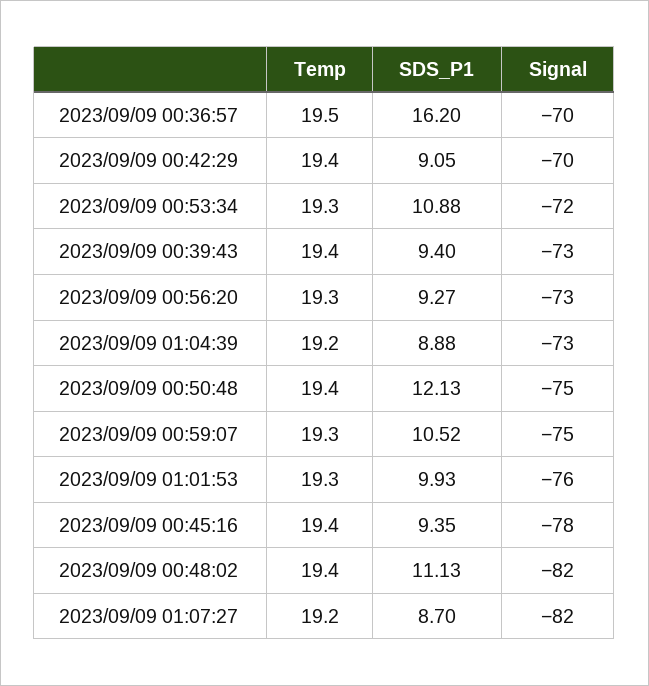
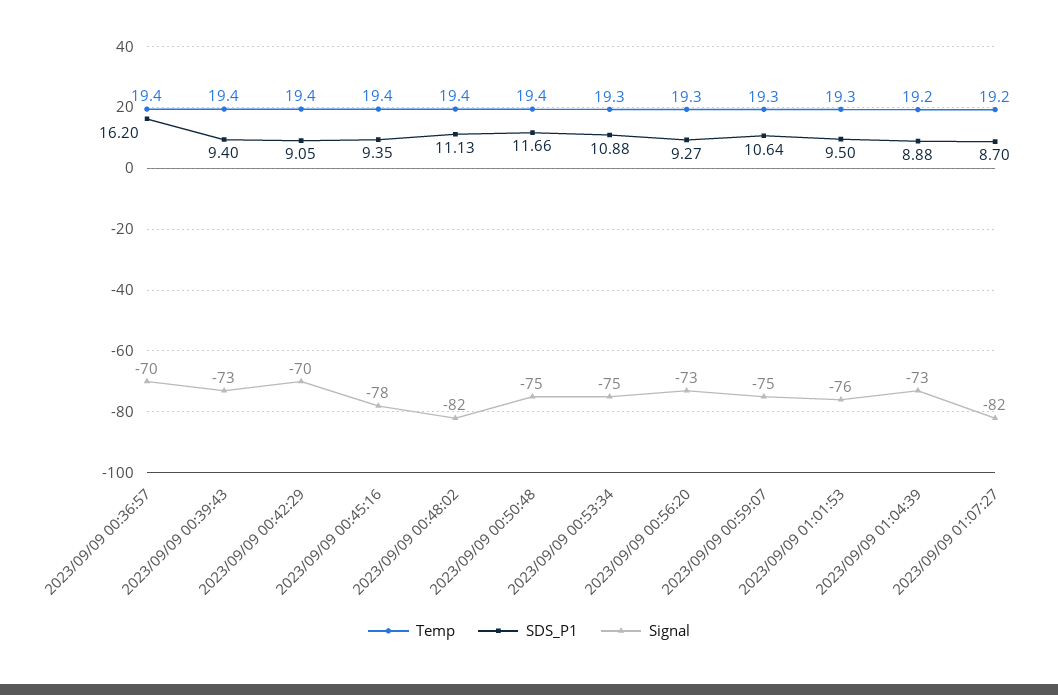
  {
    "Temp": {
-     "2023/09/09 00:36:57": 19.5,
+     "2023/09/09 00:36:57": 19.4,
      "2023/09/09 00:42:29": 19.4,
      "2023/09/09 00:53:34": 19.3,
      "2023/09/09 00:39:43": 19.4,
      "2023/09/09 00:56:20": 19.3,
      "2023/09/09 01:04:39": 19.2,
      "2023/09/09 00:50:48": 19.4,
      "2023/09/09 00:59:07": 19.3,
      "2023/09/09 01:01:53": 19.3,
      "2023/09/09 00:45:16": 19.4,
      "2023/09/09 00:48:02": 19.4,
      "2023/09/09 01:07:27": 19.2
    },
    "SDS_P1": {
      "2023/09/09 00:36:57": 16.2,
      "2023/09/09 00:42:29": 9.05,
      "2023/09/09 00:53:34": 10.88,
      "2023/09/09 00:39:43": 9.4,
      "2023/09/09 00:56:20": 9.27,
      "2023/09/09 01:04:39": 8.88,
-     "2023/09/09 00:50:48": 12.13,
+     "2023/09/09 00:50:48": 11.66,
-     "2023/09/09 00:59:07": 10.52,
+     "2023/09/09 00:59:07": 10.64,
-     "2023/09/09 01:01:53": 9.93,
+     "2023/09/09 01:01:53": 9.5,
      "2023/09/09 00:45:16": 9.35,
      "2023/09/09 00:48:02": 11.13,
      "2023/09/09 01:07:27": 8.7
    },
    "Signal": {
      "2023/09/09 00:36:57": -70,
      "2023/09/09 00:42:29": -70,
-     "2023/09/09 00:53:34": -72,
+     "2023/09/09 00:53:34": -75,
      "2023/09/09 00:39:43": -73,
      "2023/09/09 00:56:20": -73,
      "2023/09/09 01:04:39": -73,
      "2023/09/09 00:50:48": -75,
      "2023/09/09 00:59:07": -75,
      "2023/09/09 01:01:53": -76,
      "2023/09/09 00:45:16": -78,
      "2023/09/09 00:48:02": -82,
      "2023/09/09 01:07:27": -82
    }
  }

